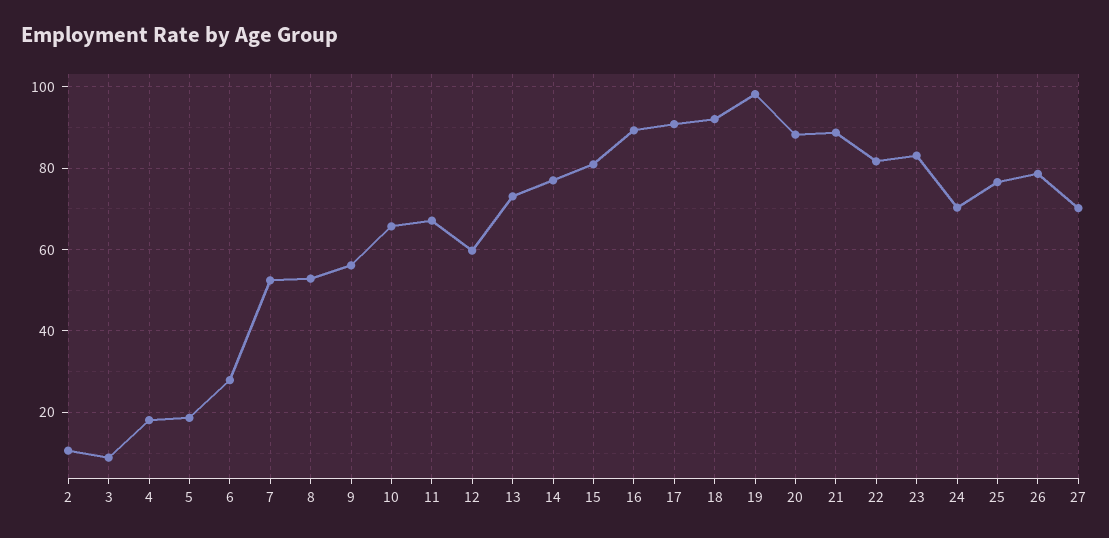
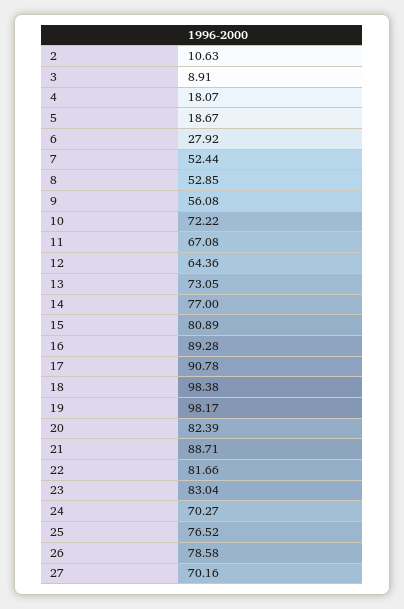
  {
    "2": 10.63,
    "3": 8.91,
    "4": 18.07,
    "5": 18.67,
    "6": 27.92,
    "7": 52.44,
    "8": 52.85,
    "9": 56.08,
-   "10": 66,
+   "10": 72.22,
    "11": 67.08,
-   "12": 60,
+   "12": 64.36,
    "13": 73.05,
    "14": 77,
    "15": 80.89,
    "16": 89.28,
    "17": 90.78,
-   "18": 92,
+   "18": 98.38,
    "19": 98.17,
-   "20": 88,
+   "20": 82.39,
    "21": 88.71,
    "22": 81.66,
    "23": 83.04,
    "24": 70.27,
    "25": 76.52,
    "26": 78.58,
    "27": 70.16
  }

